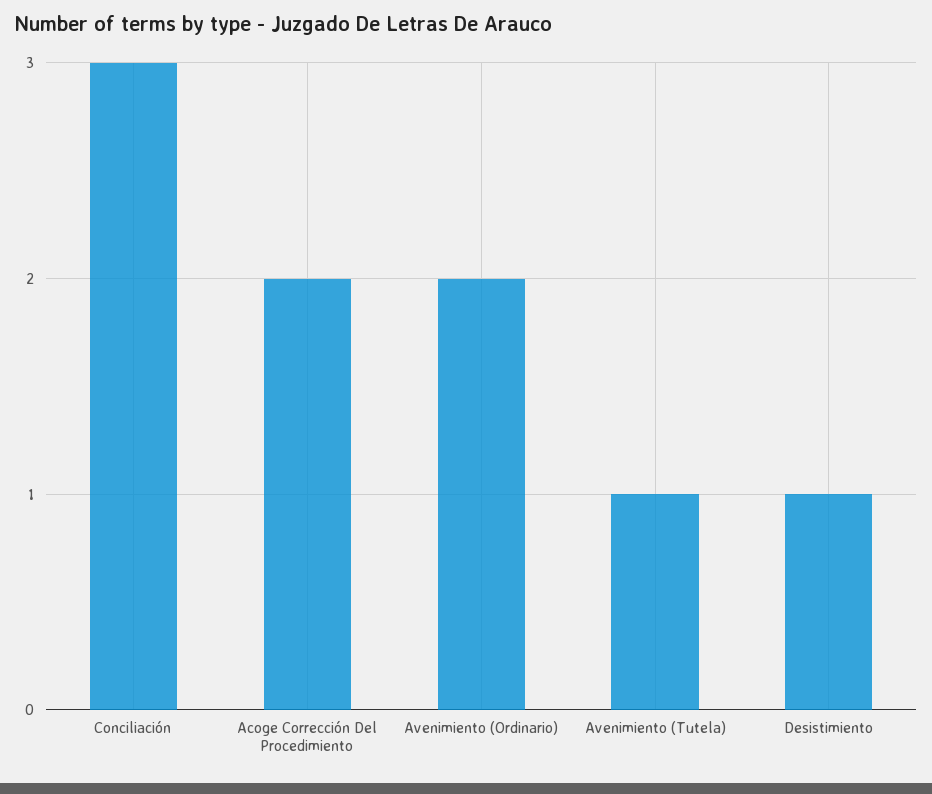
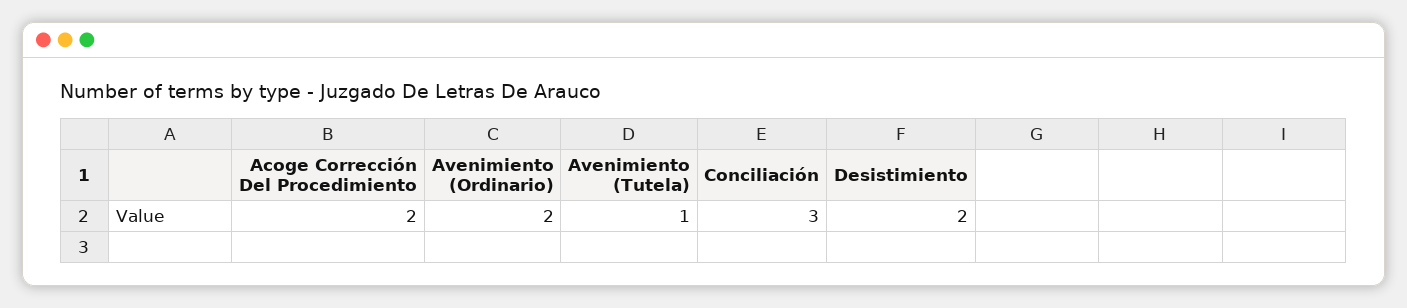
  {
    "Conciliación": 3,
    "Acoge Corrección Del Procedimiento": 2,
    "Avenimiento (Ordinario)": 2,
    "Avenimiento (Tutela)": 1,
-   "Desistimiento": 1
+   "Desistimiento": 2
  }

